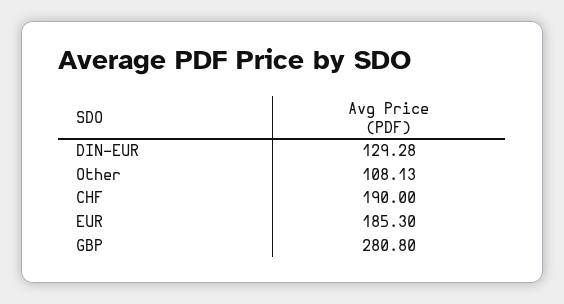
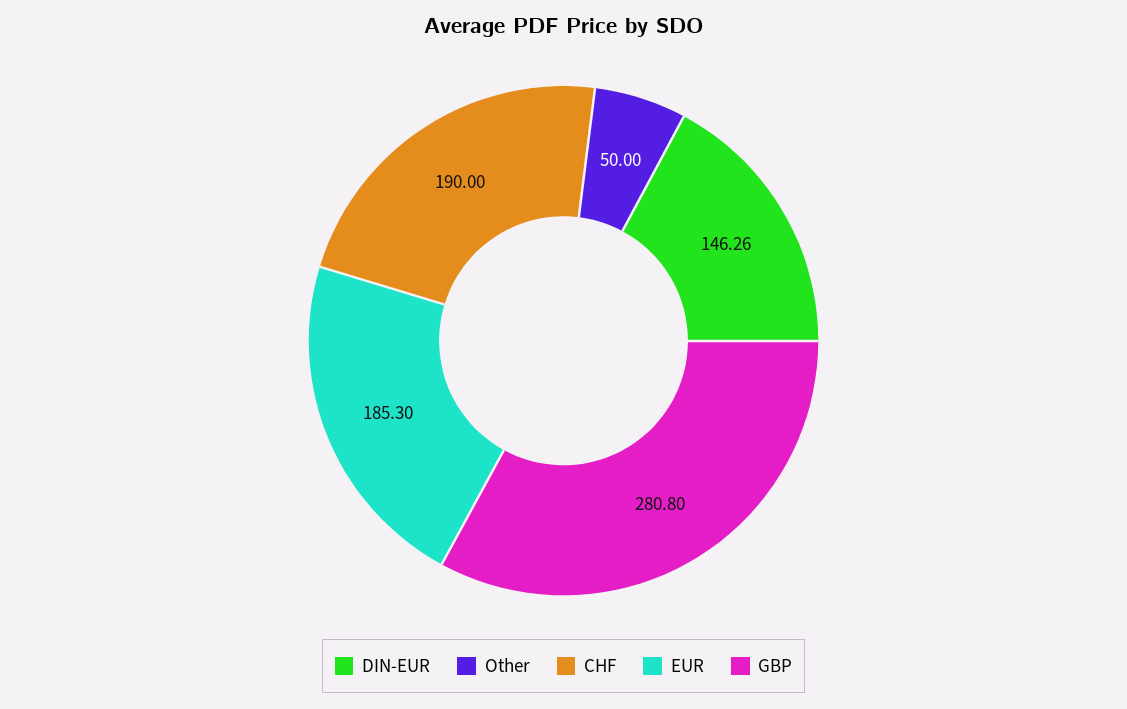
  {
-   "DIN-EUR": 129.28,
+   "DIN-EUR": 146.26,
-   "Other": 108.13,
+   "Other": 50,
    "CHF": 190,
    "EUR": 185.3,
    "GBP": 280.8
  }

